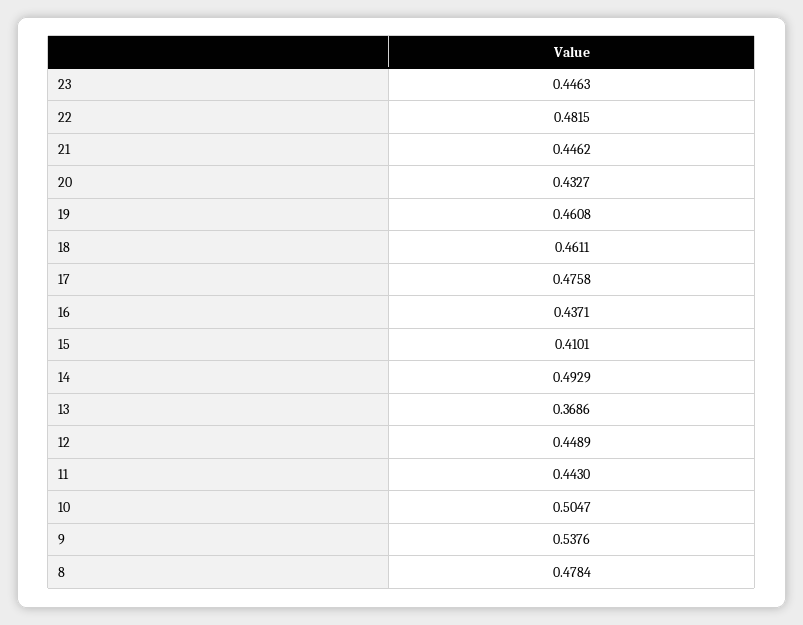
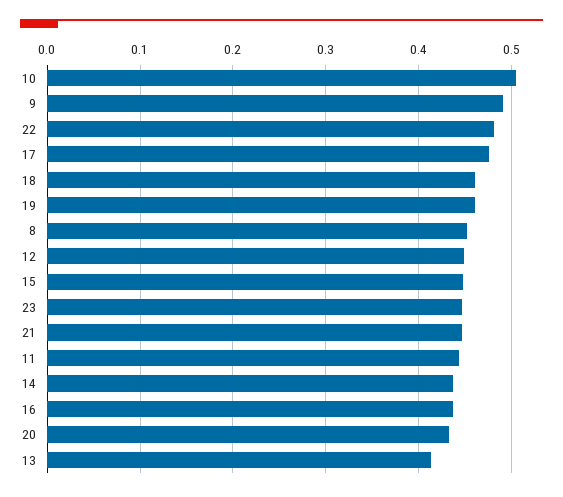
  {
    "23": 0.4463,
    "22": 0.4815,
    "21": 0.4462,
    "20": 0.4327,
    "19": 0.4608,
    "18": 0.4611,
    "17": 0.4758,
    "16": 0.4371,
-   "15": 0.4101,
+   "15": 0.45,
-   "14": 0.4929,
+   "14": 0.44,
-   "13": 0.3686,
+   "13": 0.41,
    "12": 0.4489,
    "11": 0.443,
    "10": 0.5047,
-   "9": 0.5376,
+   "9": 0.49,
-   "8": 0.4784
+   "8": 0.45
  }

